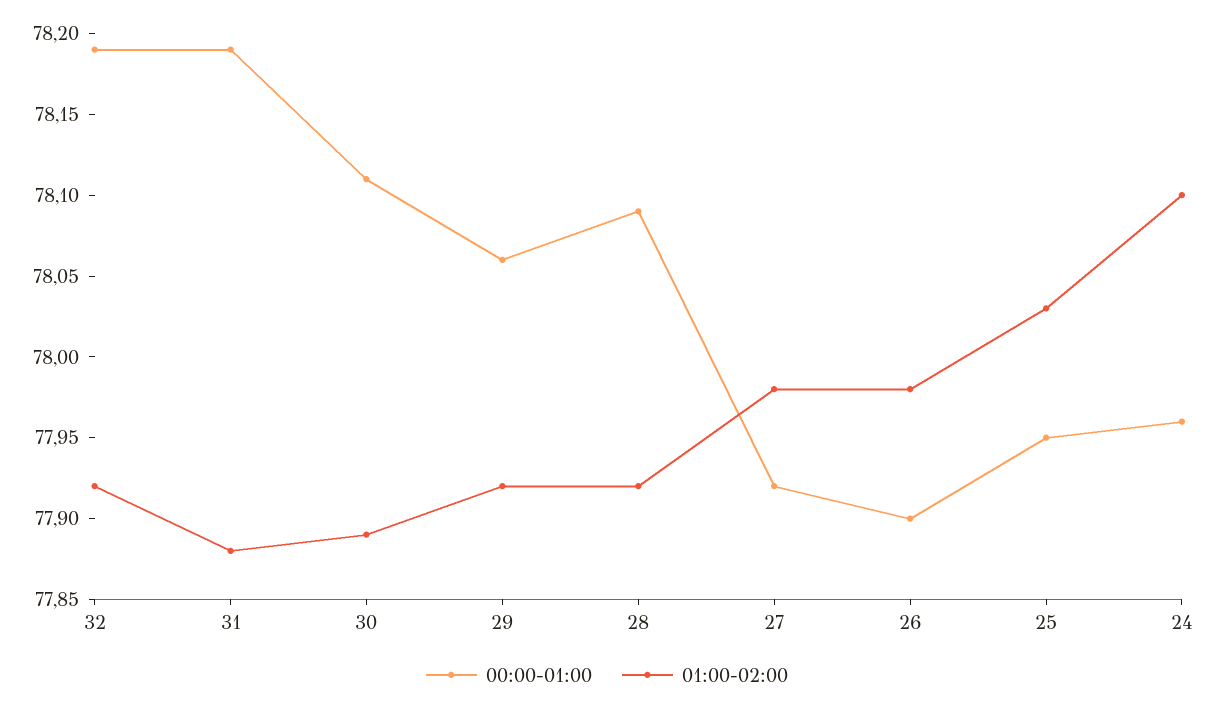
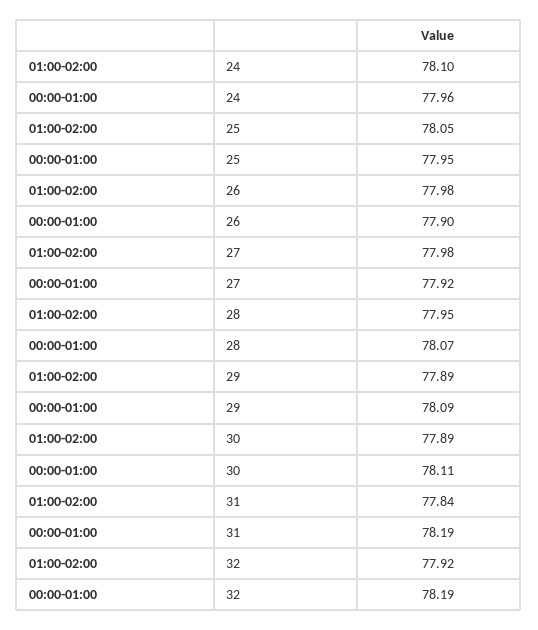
  {
    "00:00-01:00": {
      "32": 78.19,
      "31": 78.19,
      "30": 78.11,
-     "29": 78.06,
+     "29": 78.09,
-     "28": 78.09,
+     "28": 78.07,
      "27": 77.92,
      "26": 77.9,
      "25": 77.95,
      "24": 77.96
    },
    "01:00-02:00": {
      "32": 77.92,
-     "31": 77.88,
+     "31": 77.84,
      "30": 77.89,
-     "29": 77.92,
+     "29": 77.89,
-     "28": 77.92,
+     "28": 77.95,
      "27": 77.98,
      "26": 77.98,
-     "25": 78.03,
+     "25": 78.05,
      "24": 78.1
    }
  }

